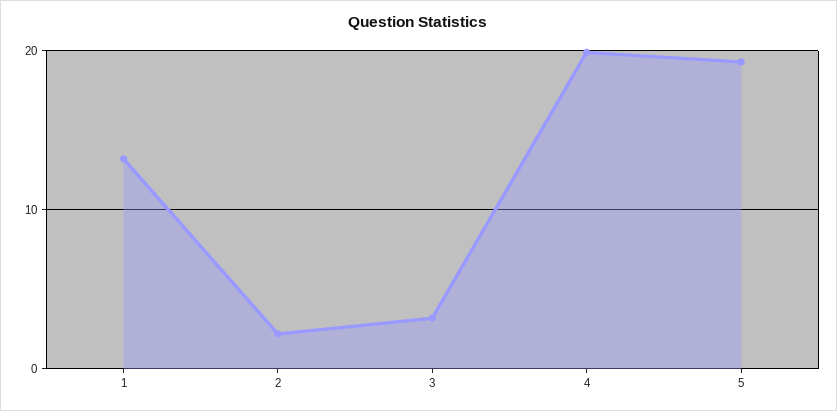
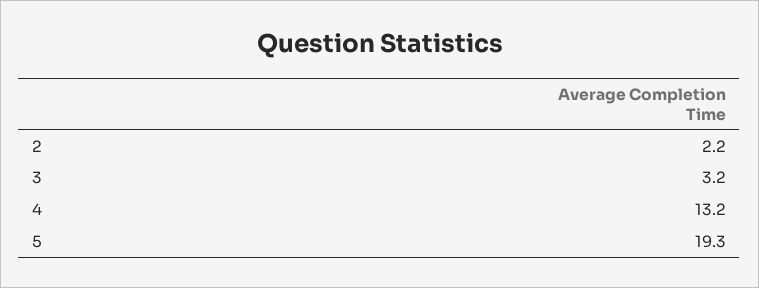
  {
-   "1": 13,
    "2": 2.2,
    "3": 3.2,
-   "4": 20,
+   "4": 13.2,
    "5": 19.3
  }

